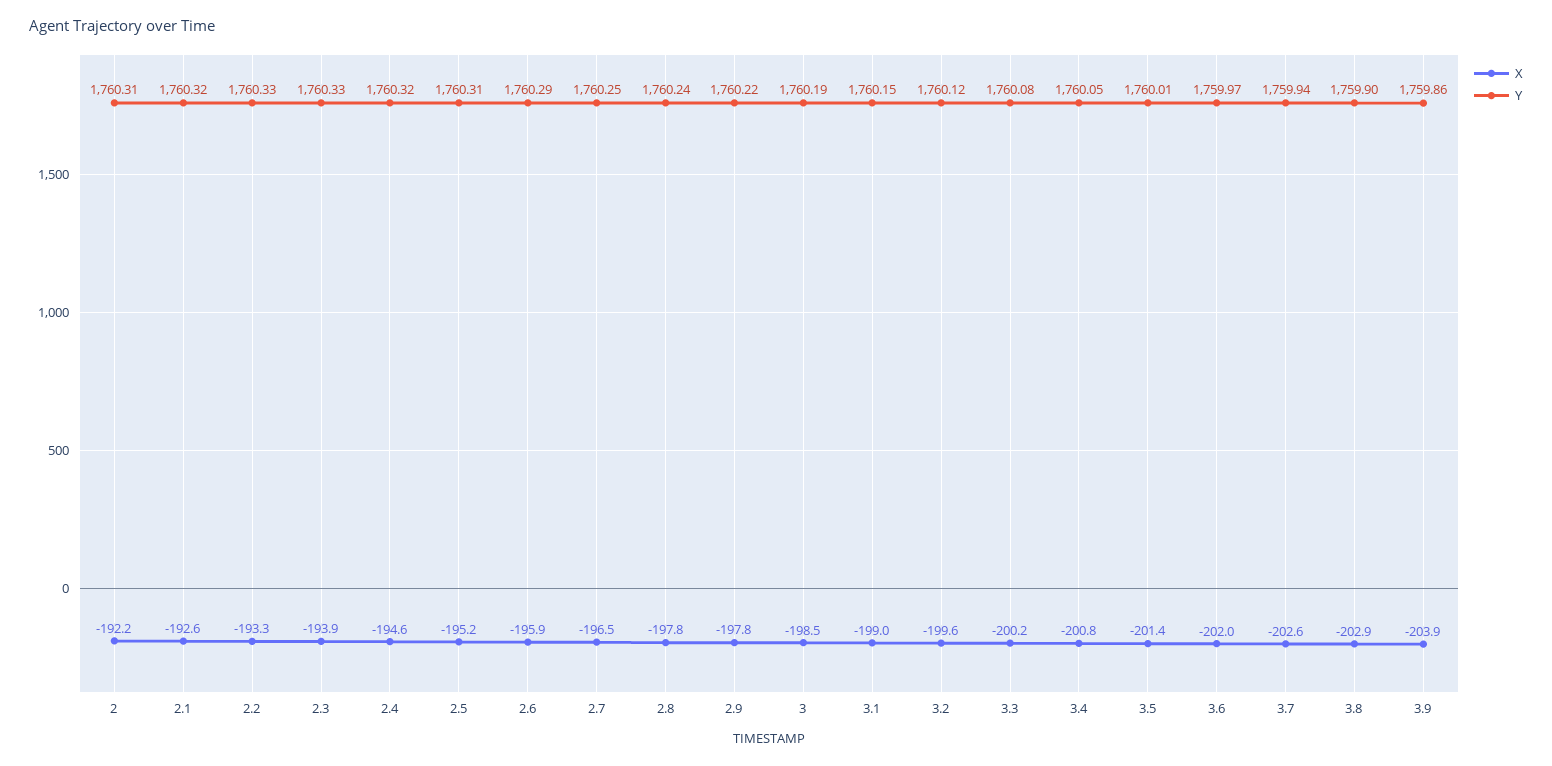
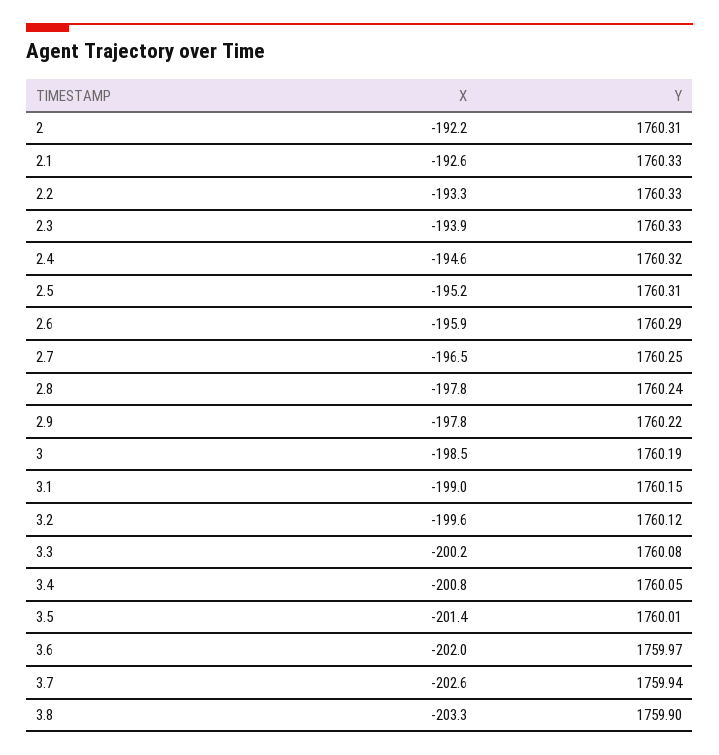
  {
    "X": {
      "2": -192.2,
      "2.1": -192.6,
      "2.2": -193.3,
      "2.3": -193.9,
      "2.4": -194.6,
      "2.5": -195.2,
      "2.6": -195.9,
      "2.7": -196.5,
      "2.8": -197.8,
      "2.9": -197.8,
      "3": -198.5,
      "3.1": -199,
      "3.2": -199.6,
      "3.3": -200.2,
      "3.4": -200.8,
      "3.5": -201.4,
      "3.6": -202,
      "3.7": -202.6,
-     "3.8": -202.9,
+     "3.8": -203.3
-     "3.9": -203.9
    },
    "Y": {
      "2": 1760.31,
-     "2.1": 1760.32,
+     "2.1": 1760.33,
      "2.2": 1760.33,
      "2.3": 1760.33,
      "2.4": 1760.32,
      "2.5": 1760.31,
      "2.6": 1760.29,
      "2.7": 1760.25,
      "2.8": 1760.24,
      "2.9": 1760.22,
      "3": 1760.19,
      "3.1": 1760.15,
      "3.2": 1760.12,
      "3.3": 1760.08,
      "3.4": 1760.05,
      "3.5": 1760.01,
      "3.6": 1759.97,
      "3.7": 1759.94,
-     "3.8": 1759.9,
+     "3.8": 1759.9
-     "3.9": 1759.86
    }
  }

